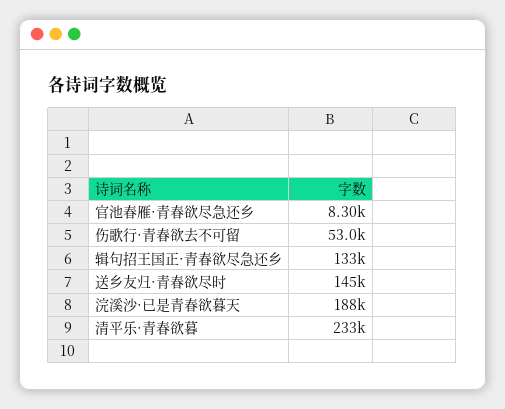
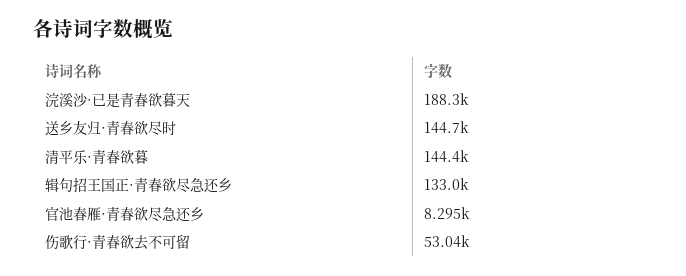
  {
    "官池春雁·青春欲尽急还乡": 8295,
    "伤歌行·青春欲去不可留": 53040,
    "辑句招王国正·青春欲尽急还乡": 133000,
    "送乡友归·青春欲尽时": 144700,
    "浣溪沙·已是青春欲暮天": 188300,
-   "清平乐·青春欲暮": 233000
+   "清平乐·青春欲暮": 144400
  }

